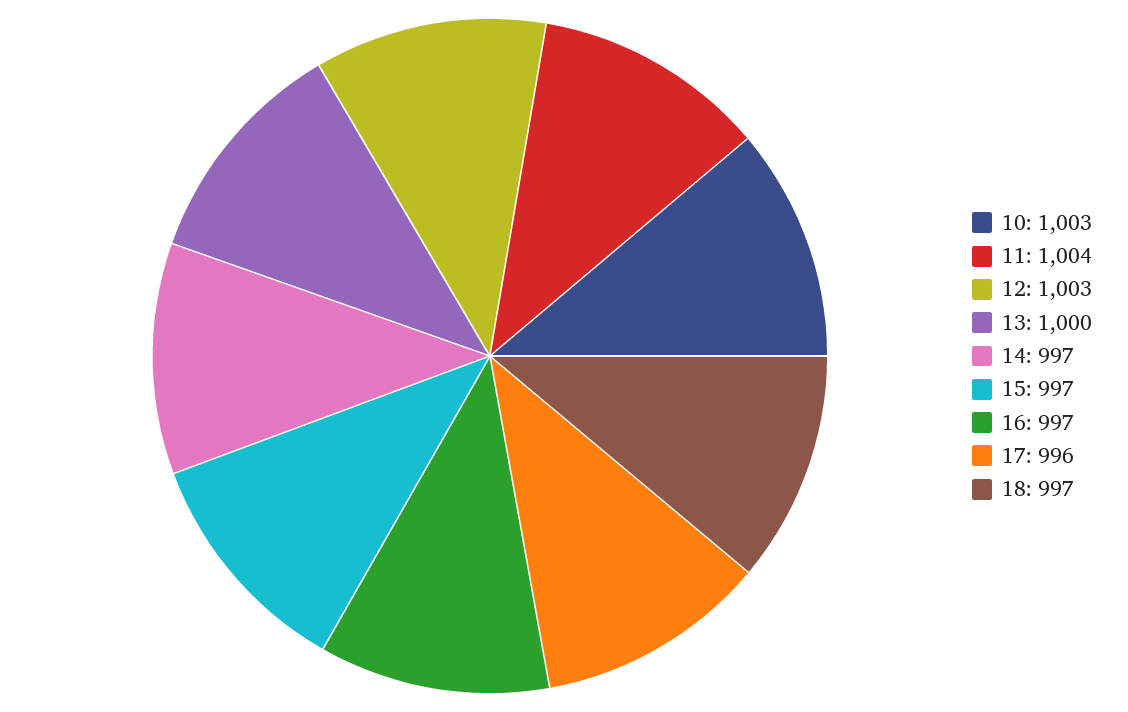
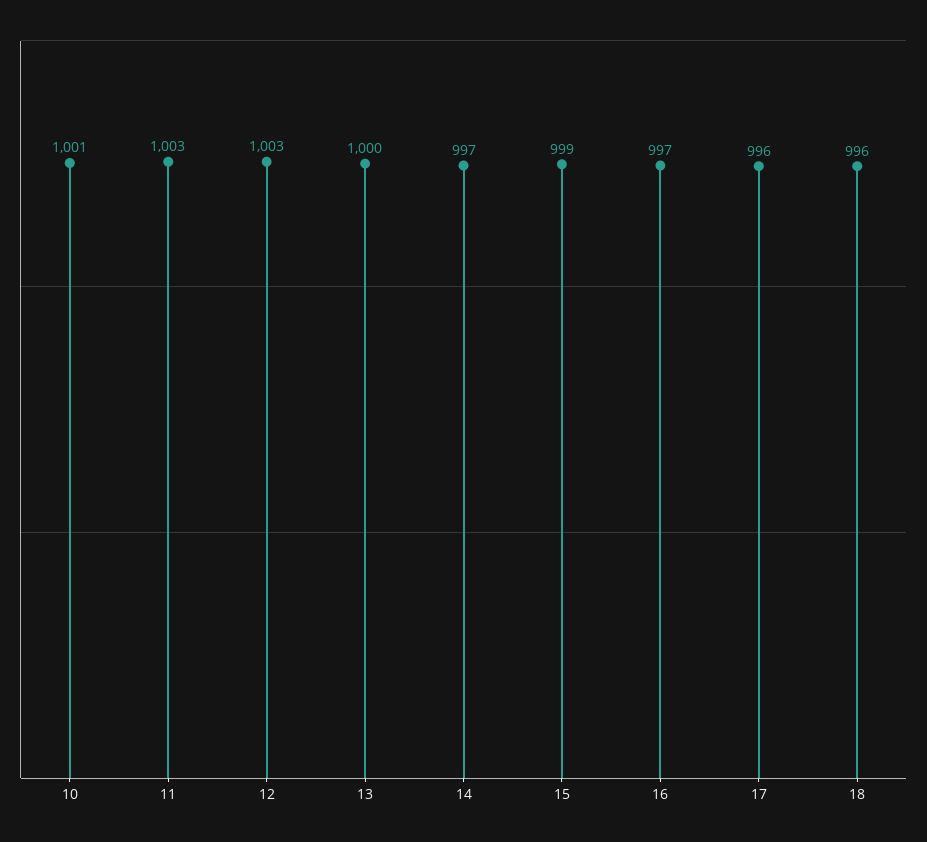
  {
-   "10": 1003,
+   "10": 1001,
-   "11": 1004,
+   "11": 1003,
    "12": 1003,
    "13": 1000,
    "14": 997,
-   "15": 997,
+   "15": 999,
    "16": 997,
    "17": 996,
-   "18": 997
+   "18": 996
  }

